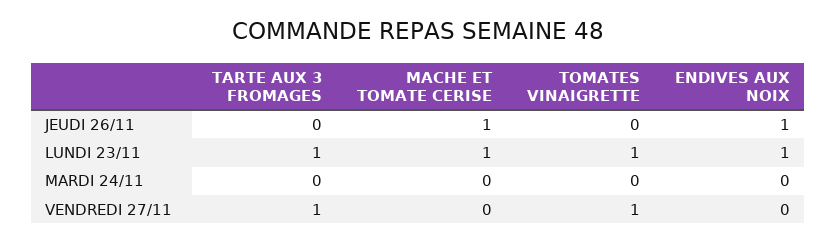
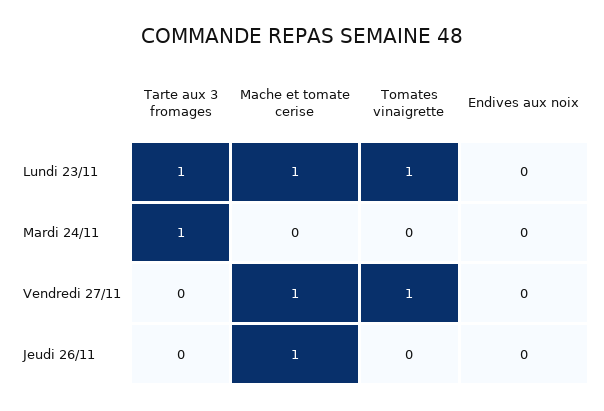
  {
    "TARTE AUX 3 FROMAGES": {
      "JEUDI 26/11": 0,
      "LUNDI 23/11": 1,
-     "MARDI 24/11": 0,
+     "MARDI 24/11": 1,
-     "VENDREDI 27/11": 1
+     "VENDREDI 27/11": 0
    },
    "MACHE ET TOMATE CERISE": {
      "JEUDI 26/11": 1,
      "LUNDI 23/11": 1,
      "MARDI 24/11": 0,
-     "VENDREDI 27/11": 0
+     "VENDREDI 27/11": 1
    },
    "TOMATES VINAIGRETTE": {
      "JEUDI 26/11": 0,
      "LUNDI 23/11": 1,
      "MARDI 24/11": 0,
      "VENDREDI 27/11": 1
    },
    "ENDIVES AUX NOIX": {
-     "JEUDI 26/11": 1,
+     "JEUDI 26/11": 0,
-     "LUNDI 23/11": 1,
+     "LUNDI 23/11": 0,
      "MARDI 24/11": 0,
      "VENDREDI 27/11": 0
    }
  }

